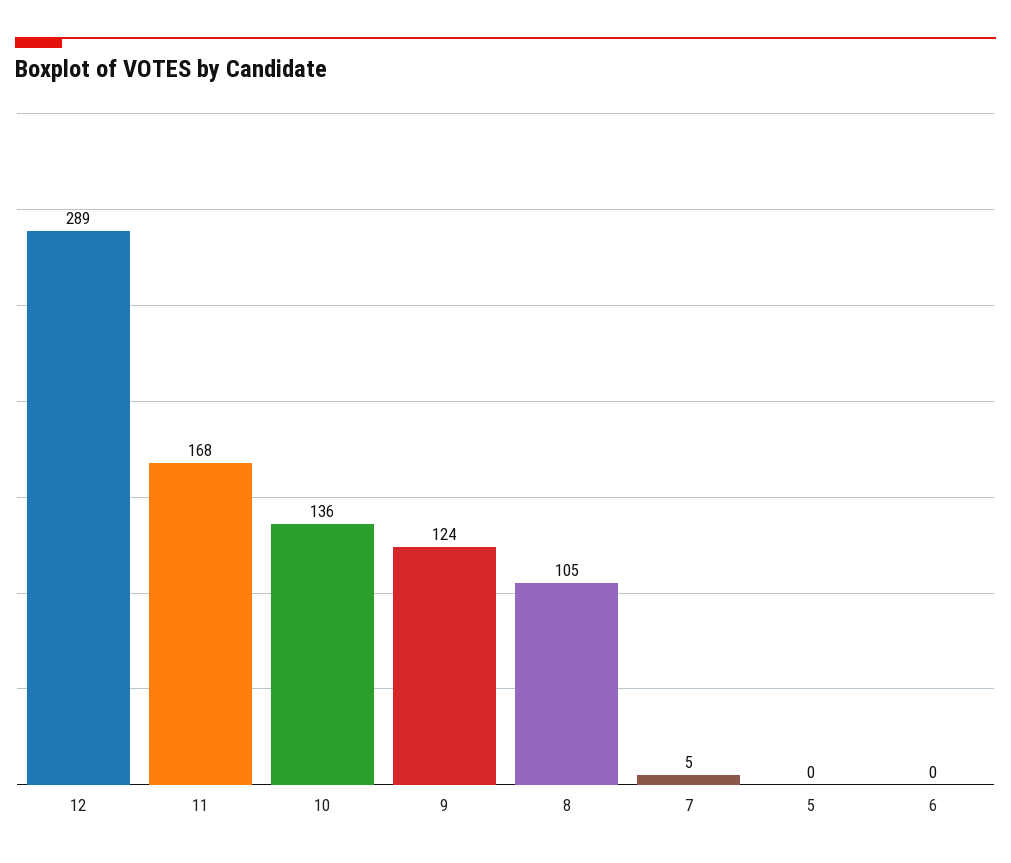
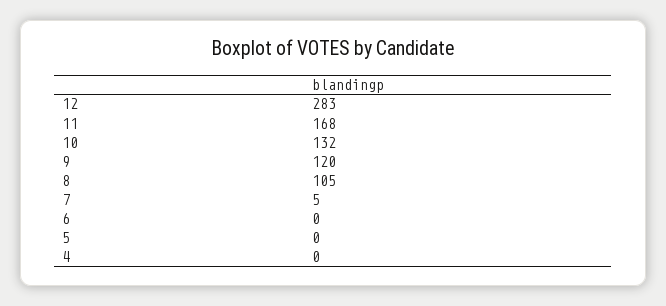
  {
-   "12": 289,
+   "12": 283,
    "11": 168,
-   "10": 136,
+   "10": 132,
-   "9": 124,
+   "9": 120,
    "8": 105,
    "7": 5,
    "5": 0,
-   "6": 0
+   "6": 0,
+   "4": 0
  }

